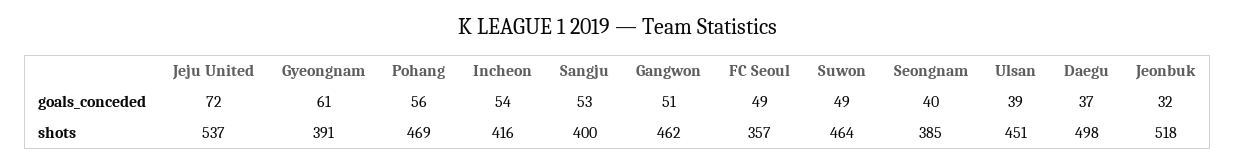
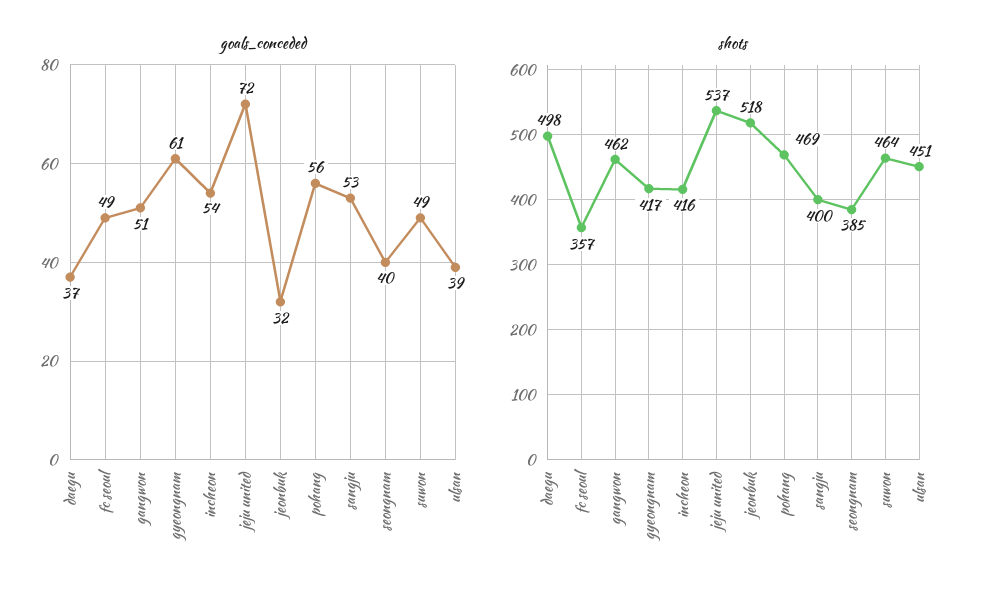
  {
    "goals_conceded": {
      "Jeju United": 72,
      "Gyeongnam": 61,
      "Pohang": 56,
      "Incheon": 54,
      "Sangju": 53,
      "Gangwon": 51,
      "FC Seoul": 49,
      "Suwon": 49,
      "Seongnam": 40,
      "Ulsan": 39,
      "Daegu": 37,
      "Jeonbuk": 32
    },
    "shots": {
      "Jeju United": 537,
-     "Gyeongnam": 391,
+     "Gyeongnam": 417,
      "Pohang": 469,
      "Incheon": 416,
      "Sangju": 400,
      "Gangwon": 462,
      "FC Seoul": 357,
      "Suwon": 464,
      "Seongnam": 385,
      "Ulsan": 451,
      "Daegu": 498,
      "Jeonbuk": 518
    }
  }

